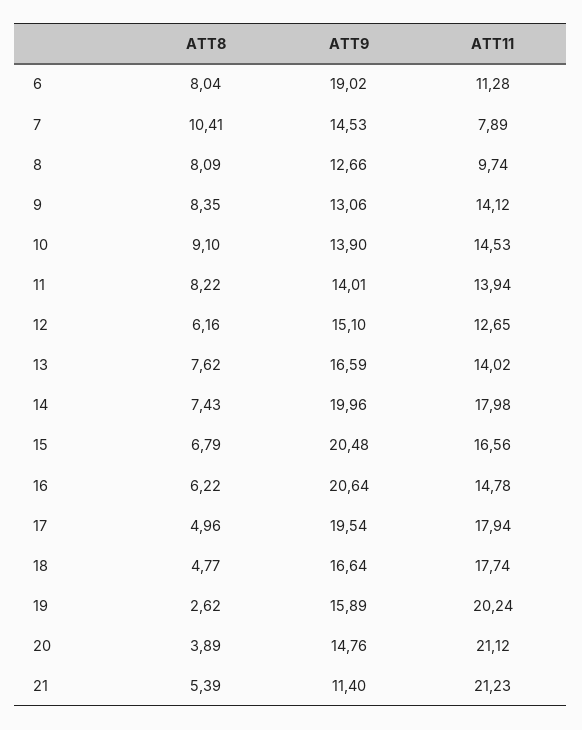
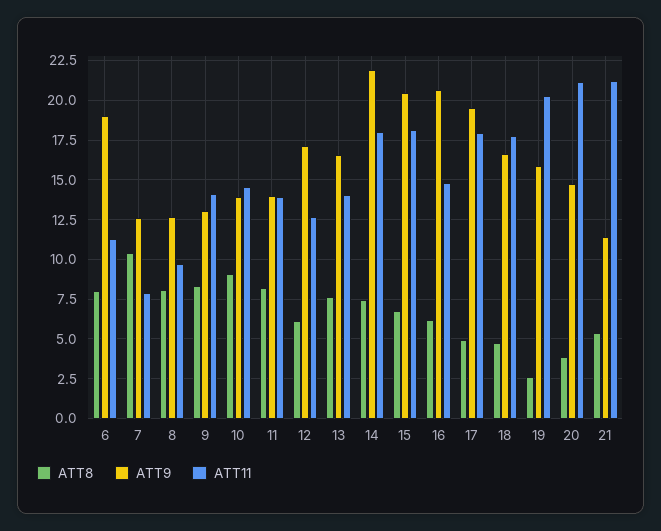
  {
    "ATT8": {
      "6": 8.04,
      "7": 10.41,
      "8": 8.09,
      "9": 8.35,
      "10": 9.1,
      "11": 8.22,
      "12": 6.16,
      "13": 7.62,
      "14": 7.43,
      "15": 6.79,
      "16": 6.22,
      "17": 4.96,
      "18": 4.77,
      "19": 2.62,
      "20": 3.89,
      "21": 5.39
    },
    "ATT9": {
      "6": 19.02,
-     "7": 14.53,
+     "7": 12.5,
      "8": 12.66,
      "9": 13.06,
      "10": 13.9,
      "11": 14.01,
-     "12": 15.1,
+     "12": 17,
      "13": 16.59,
-     "14": 19.96,
+     "14": 22,
      "15": 20.48,
      "16": 20.64,
      "17": 19.54,
      "18": 16.64,
      "19": 15.89,
      "20": 14.76,
      "21": 11.4
    },
    "ATT11": {
      "6": 11.28,
      "7": 7.89,
      "8": 9.74,
      "9": 14.12,
      "10": 14.53,
      "11": 13.94,
      "12": 12.65,
      "13": 14.02,
      "14": 17.98,
-     "15": 16.56,
+     "15": 18,
      "16": 14.78,
      "17": 17.94,
      "18": 17.74,
      "19": 20.24,
      "20": 21.12,
      "21": 21.23
    }
  }

